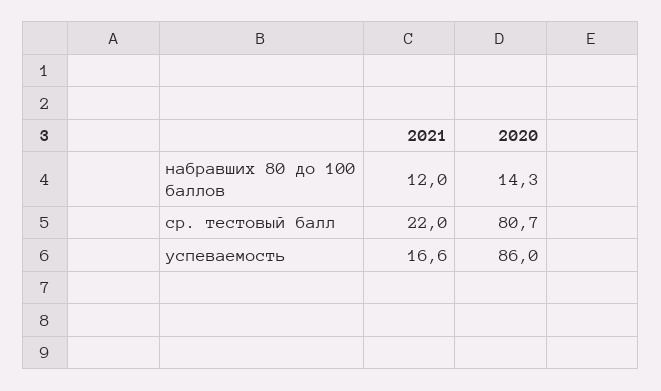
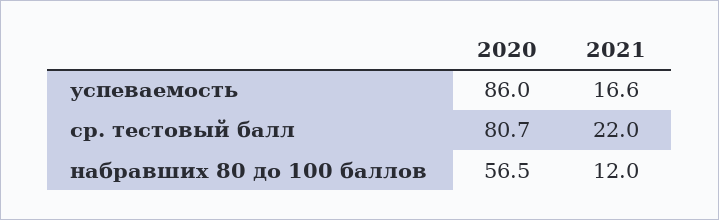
  {
    "2021": {
      "набравших 80 до 100 баллов": 12,
      "ср. тестовый балл": 22,
      "успеваемость": 16.6
    },
    "2020": {
-     "набравших 80 до 100 баллов": 14.3,
+     "набравших 80 до 100 баллов": 56.5,
      "ср. тестовый балл": 80.7,
      "успеваемость": 86
    }
  }

